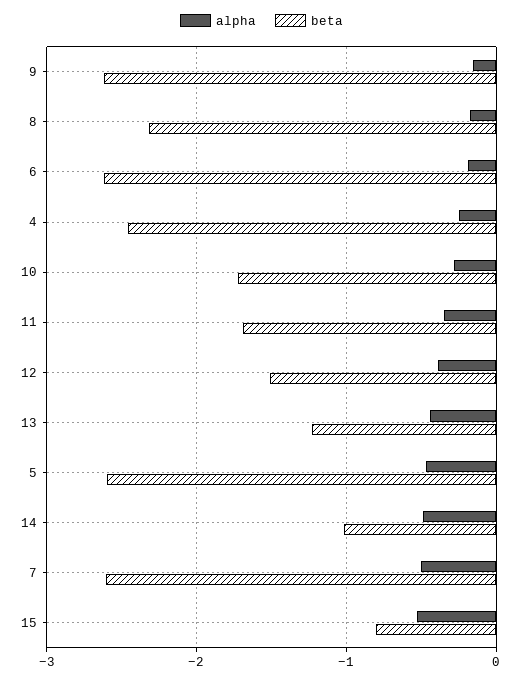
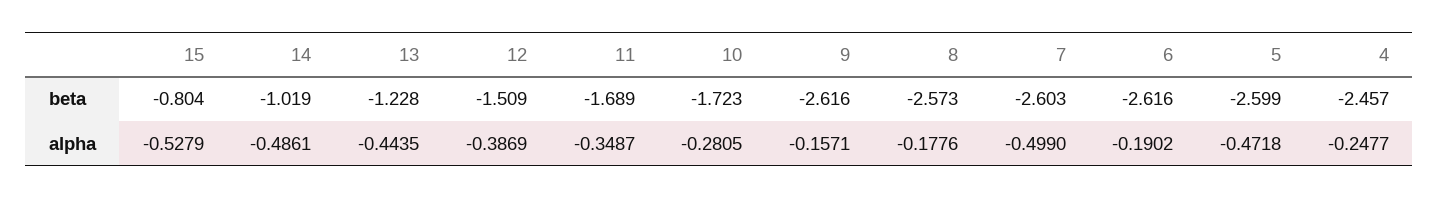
  {
    "alpha": {
      "9": -0.1571,
      "8": -0.1776,
      "6": -0.1902,
      "4": -0.2477,
      "10": -0.2805,
      "11": -0.3487,
      "12": -0.3869,
      "13": -0.4435,
      "5": -0.4718,
      "14": -0.4861,
      "7": -0.499,
      "15": -0.5279
    },
    "beta": {
      "9": -2.616,
-     "8": -2.3,
+     "8": -2.573,
      "6": -2.616,
      "4": -2.457,
      "10": -1.723,
      "11": -1.689,
      "12": -1.509,
      "13": -1.228,
      "5": -2.599,
      "14": -1.019,
      "7": -2.603,
      "15": -0.804
    }
  }

